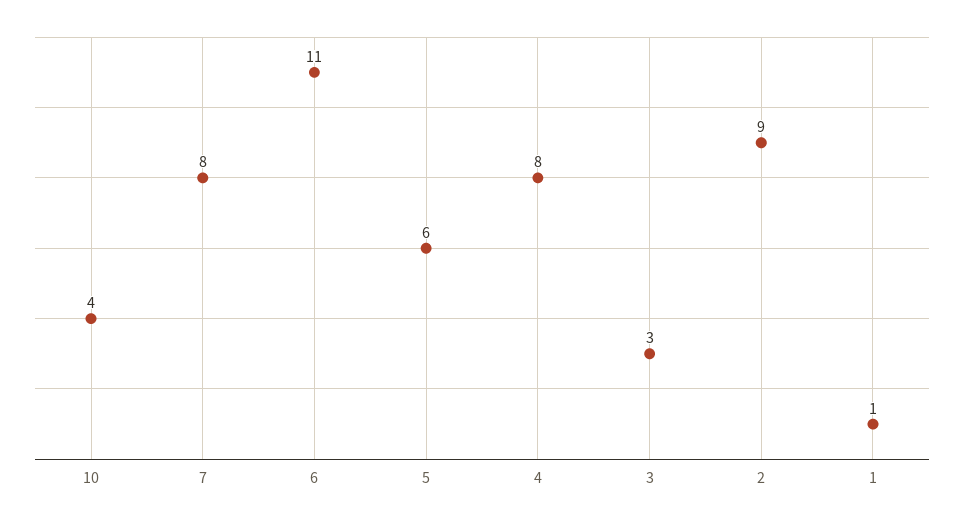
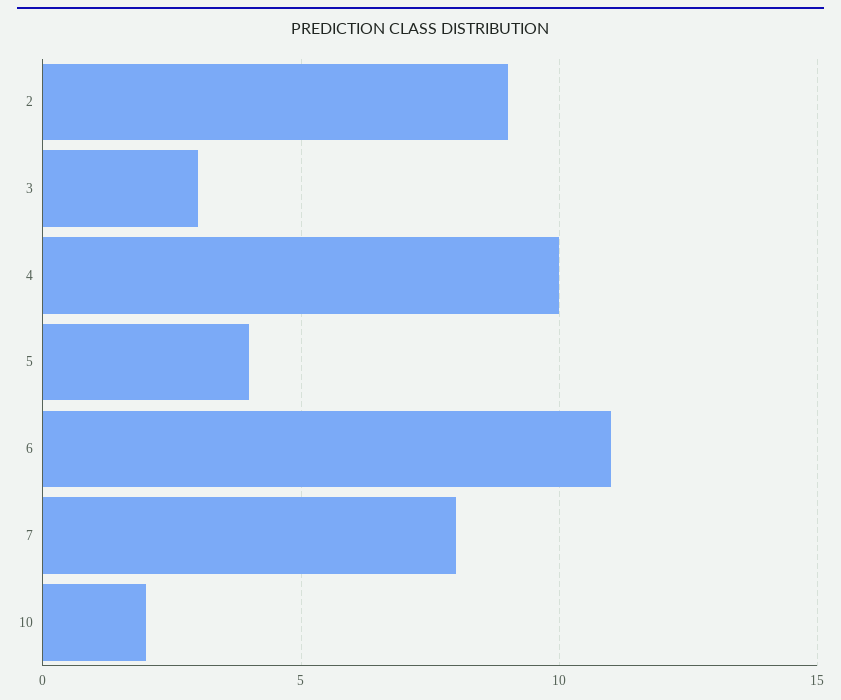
  {
-   "10": 4,
+   "10": 2,
    "7": 8,
    "6": 11,
-   "5": 6,
+   "5": 4,
-   "4": 8,
+   "4": 10,
    "3": 3,
-   "2": 9,
+   "2": 9
-   "1": 1
  }

